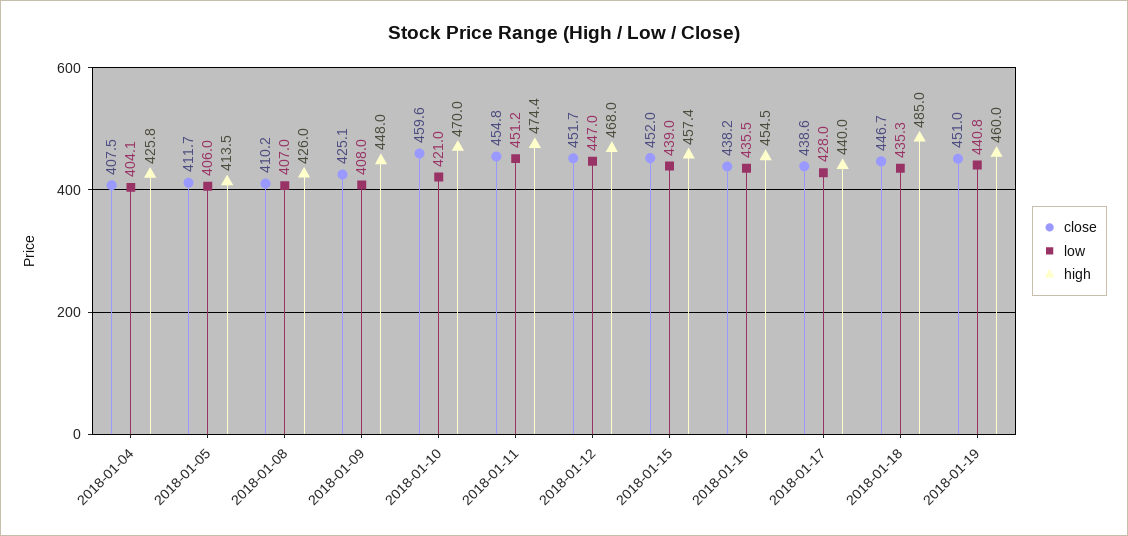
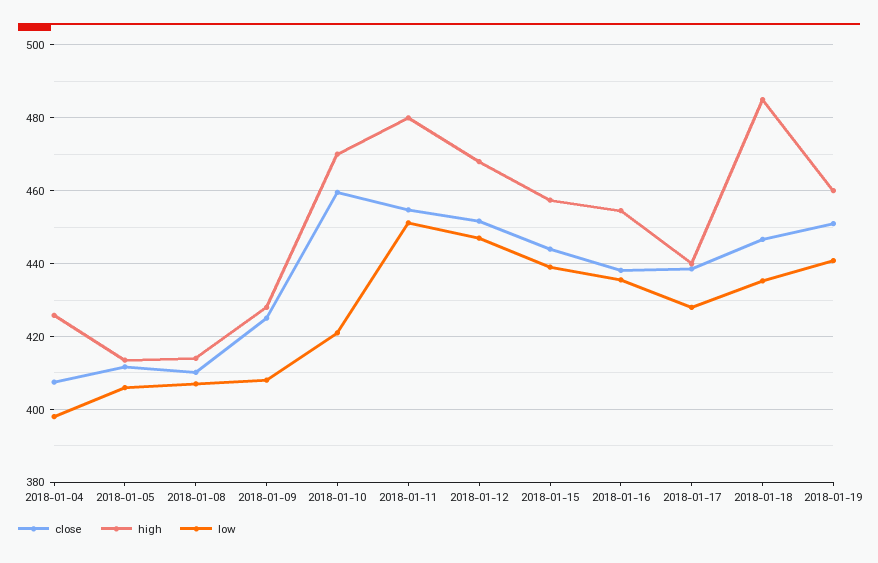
  {
    "close": {
      "2018-01-04": 407.5,
      "2018-01-05": 411.7,
      "2018-01-08": 410.2,
      "2018-01-09": 425.1,
      "2018-01-10": 459.6,
      "2018-01-11": 454.8,
      "2018-01-12": 451.7,
-     "2018-01-15": 452,
+     "2018-01-15": 444,
      "2018-01-16": 438.2,
      "2018-01-17": 438.6,
      "2018-01-18": 446.7,
      "2018-01-19": 451
    },
    "low": {
-     "2018-01-04": 404.1,
+     "2018-01-04": 398,
      "2018-01-05": 406,
      "2018-01-08": 407,
      "2018-01-09": 408,
      "2018-01-10": 421,
      "2018-01-11": 451.2,
      "2018-01-12": 447,
      "2018-01-15": 439,
      "2018-01-16": 435.5,
      "2018-01-17": 428,
      "2018-01-18": 435.3,
      "2018-01-19": 440.8
    },
    "high": {
      "2018-01-04": 425.8,
      "2018-01-05": 413.5,
-     "2018-01-08": 426,
+     "2018-01-08": 414,
-     "2018-01-09": 448,
+     "2018-01-09": 428,
      "2018-01-10": 470,
-     "2018-01-11": 474.4,
+     "2018-01-11": 480,
      "2018-01-12": 468,
      "2018-01-15": 457.4,
      "2018-01-16": 454.5,
      "2018-01-17": 440,
      "2018-01-18": 485,
      "2018-01-19": 460
    }
  }

